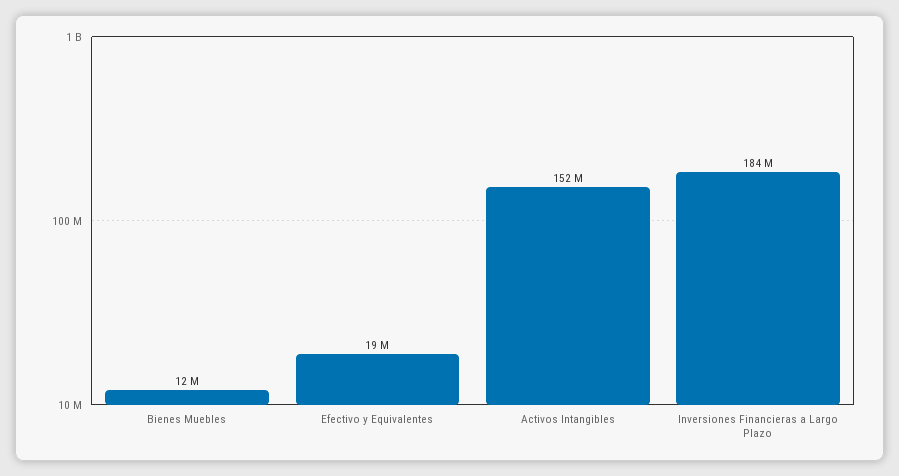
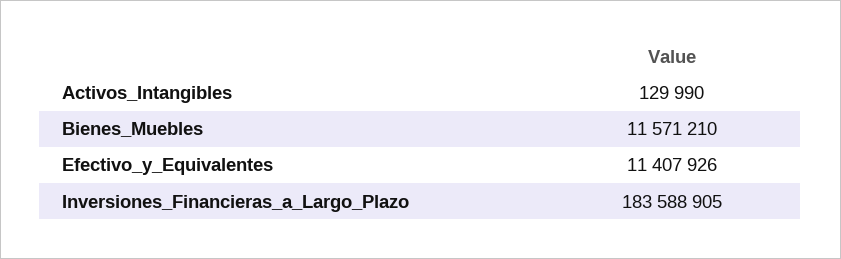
  {
    "Bienes Muebles": 11571210,
-   "Efectivo y Equivalentes": 19000000,
+   "Efectivo y Equivalentes": 11407926,
-   "Activos Intangibles": 152000000,
+   "Activos Intangibles": 129990,
    "Inversiones Financieras a Largo Plazo": 183588905
  }

